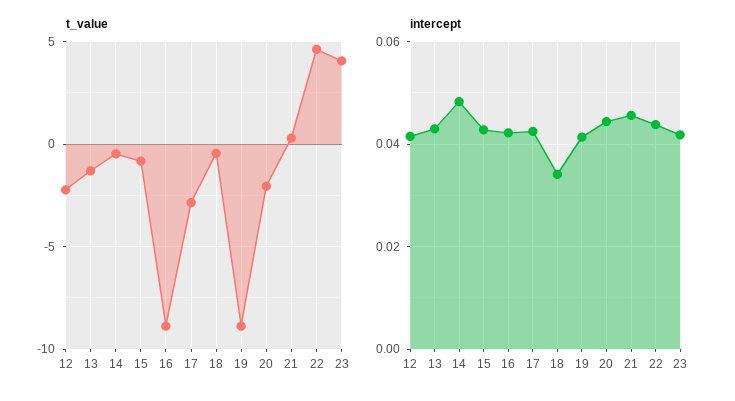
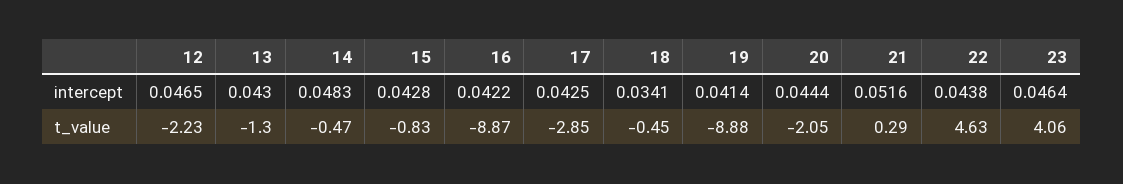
  {
    "t_value": {
      "12": -2.23,
      "13": -1.3,
      "14": -0.47,
      "15": -0.83,
      "16": -8.87,
      "17": -2.85,
      "18": -0.45,
      "19": -8.88,
      "20": -2.05,
      "21": 0.29,
      "22": 4.63,
      "23": 4.06
    },
    "intercept": {
-     "12": 0.042,
+     "12": 0.0465,
      "13": 0.043,
      "14": 0.0483,
      "15": 0.0428,
      "16": 0.0422,
      "17": 0.0425,
      "18": 0.0341,
      "19": 0.0414,
      "20": 0.0444,
-     "21": 0.046,
+     "21": 0.0516,
      "22": 0.0438,
-     "23": 0.042
+     "23": 0.0464
    }
  }

